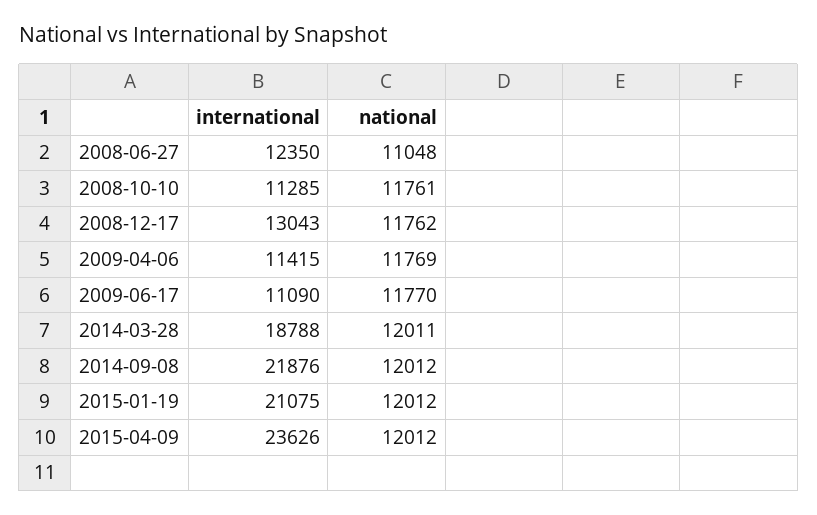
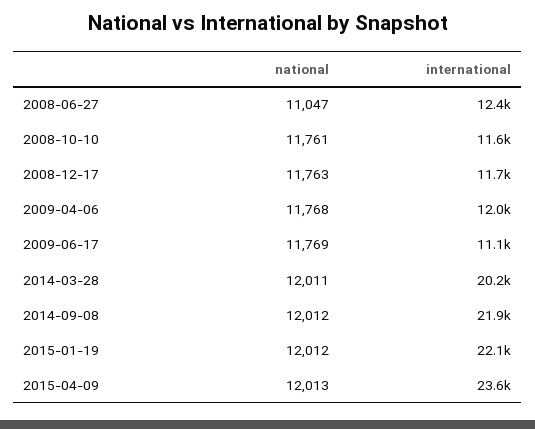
  {
    "international": {
      "2008-06-27": 12350,
-     "2008-10-10": 11285,
+     "2008-10-10": 11600,
-     "2008-12-17": 13043,
+     "2008-12-17": 11700,
-     "2009-04-06": 11415,
+     "2009-04-06": 12000,
      "2009-06-17": 11090,
-     "2014-03-28": 18788,
+     "2014-03-28": 20200,
      "2014-09-08": 21876,
-     "2015-01-19": 21075,
+     "2015-01-19": 22100,
      "2015-04-09": 23626
    },
    "national": {
-     "2008-06-27": 11048,
+     "2008-06-27": 11047,
      "2008-10-10": 11761,
-     "2008-12-17": 11762,
+     "2008-12-17": 11763,
-     "2009-04-06": 11769,
+     "2009-04-06": 11768,
-     "2009-06-17": 11770,
+     "2009-06-17": 11769,
      "2014-03-28": 12011,
      "2014-09-08": 12012,
      "2015-01-19": 12012,
-     "2015-04-09": 12012
+     "2015-04-09": 12013
    }
  }

